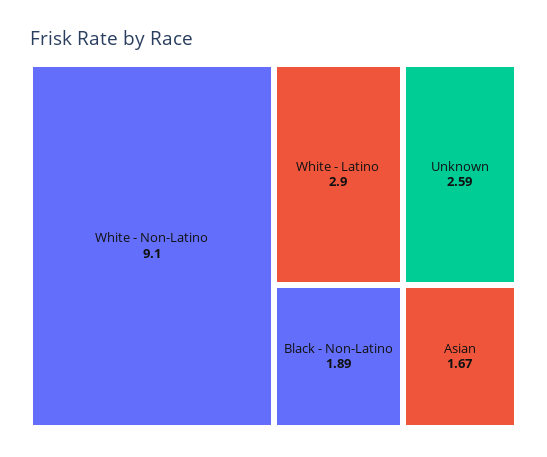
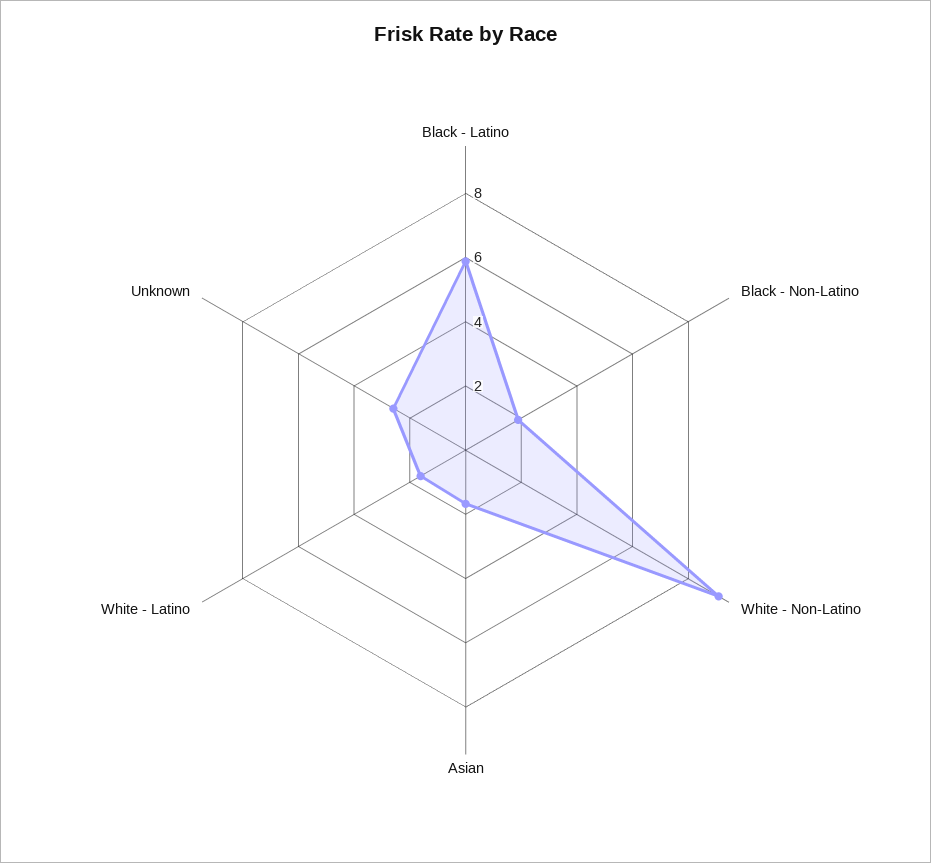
  {
    "White - Non-Latino": 9.1,
-   "White - Latino": 2.9,
+   "White - Latino": 1.5,
    "Unknown": 2.59,
    "Black - Non-Latino": 1.89,
-   "Asian": 1.67
+   "Asian": 1.67,
+   "Black - Latino": 6
  }

